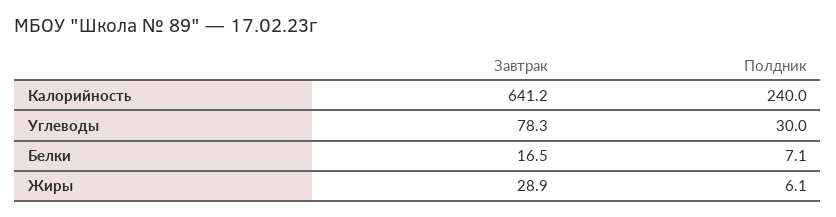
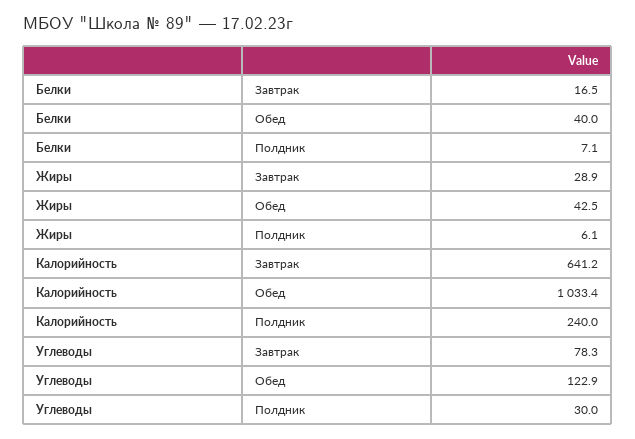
  {
    "Завтрак": {
      "Калорийность": 641.2,
      "Углеводы": 78.3,
      "Белки": 16.5,
      "Жиры": 28.9
    },
    "Полдник": {
      "Калорийность": 240,
      "Углеводы": 30,
      "Белки": 7.1,
      "Жиры": 6.1
-   }
+   },
+   "Обед": {
+     "Белки": 40,
+     "Жиры": 42.5,
+     "Калорийность": 1033.4,
+     "Углеводы": 122.9
+   }
  }

